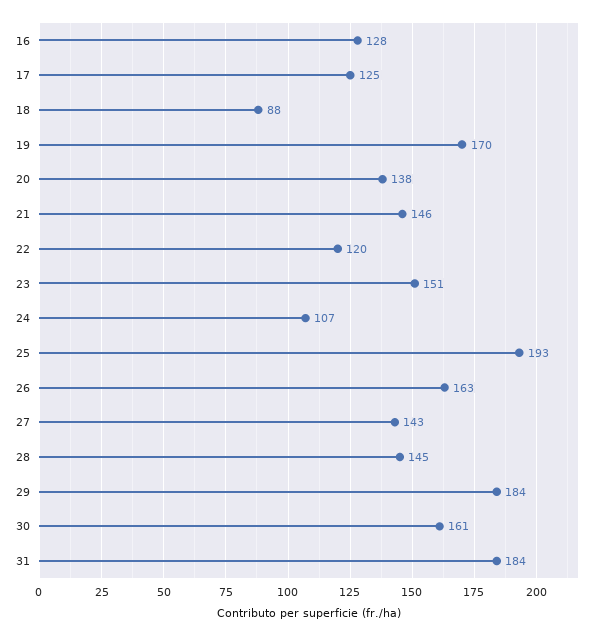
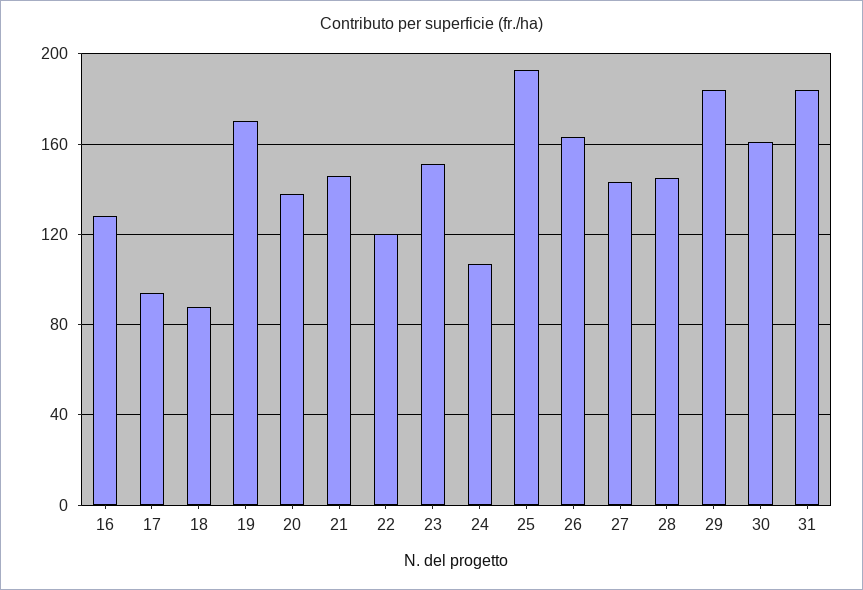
  {
    "16": 128,
-   "17": 125,
+   "17": 95,
    "18": 88,
    "19": 170,
    "20": 138,
    "21": 146,
    "22": 120,
    "23": 151,
    "24": 107,
    "25": 193,
    "26": 163,
    "27": 143,
    "28": 145,
    "29": 184,
    "30": 161,
    "31": 184
  }

